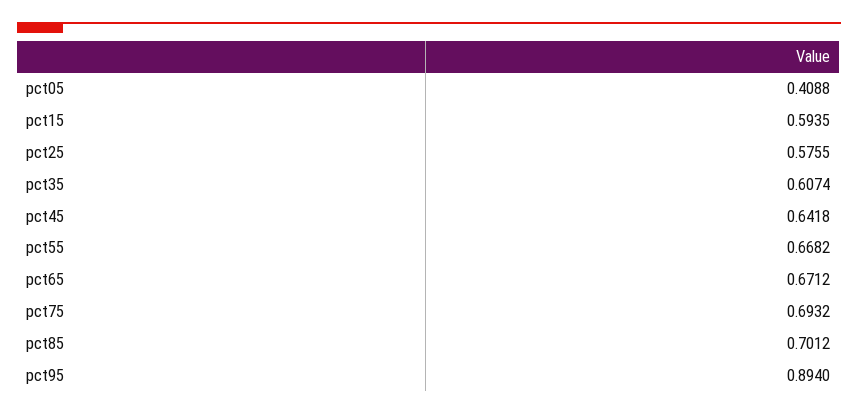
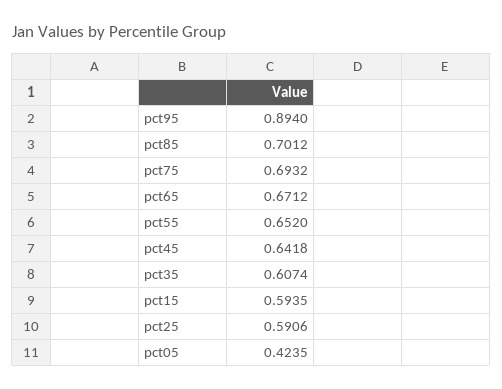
  {
-   "pct05": 0.4088,
+   "pct05": 0.4235,
    "pct15": 0.5935,
-   "pct25": 0.5755,
+   "pct25": 0.5906,
    "pct35": 0.6074,
    "pct45": 0.6418,
-   "pct55": 0.6682,
+   "pct55": 0.652,
    "pct65": 0.6712,
    "pct75": 0.6932,
    "pct85": 0.7012,
    "pct95": 0.894
  }

